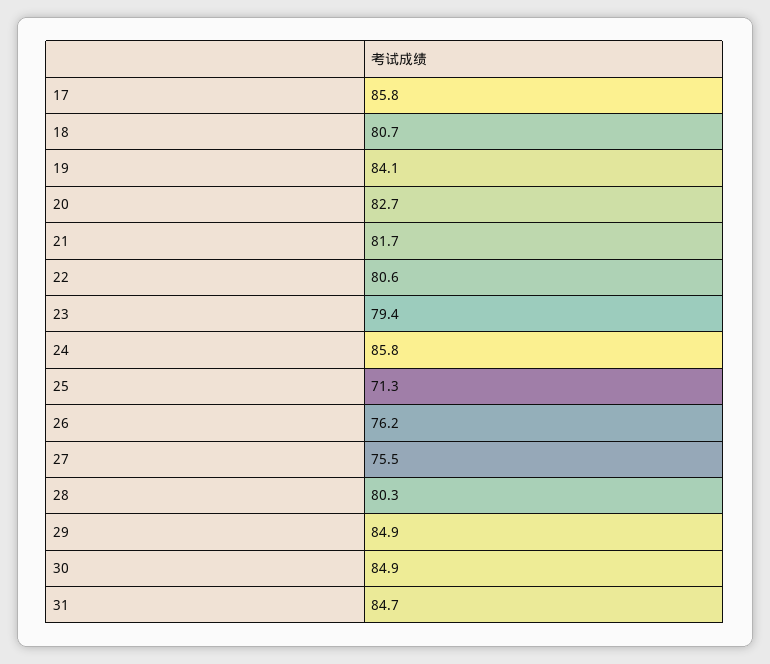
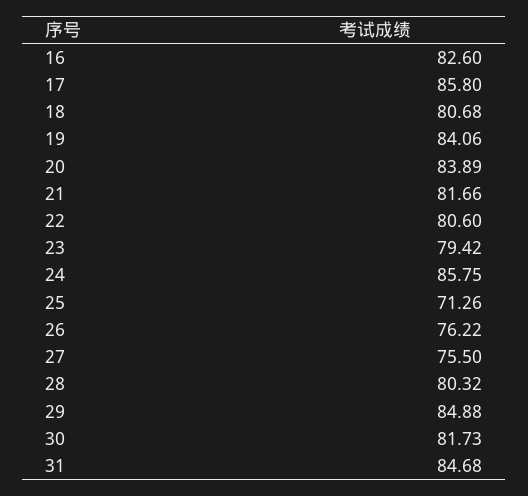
  {
    "17": 85.8,
    "18": 80.68,
    "19": 84.06,
-   "20": 82.7,
+   "20": 83.89,
    "21": 81.66,
    "22": 80.6,
    "23": 79.42,
    "24": 85.75,
    "25": 71.26,
    "26": 76.22,
    "27": 75.5,
    "28": 80.32,
    "29": 84.88,
-   "30": 84.9,
+   "30": 81.73,
-   "31": 84.68
+   "31": 84.68,
+   "16": 82.6
  }

